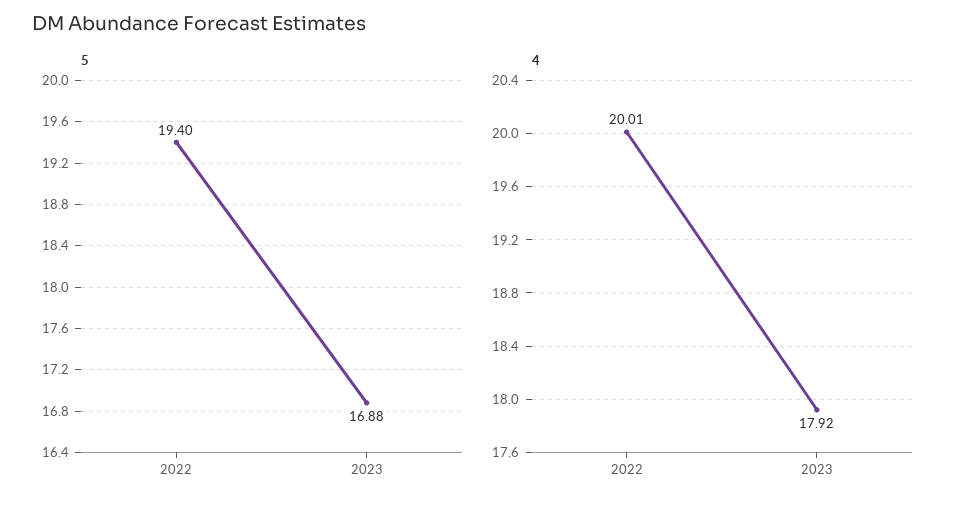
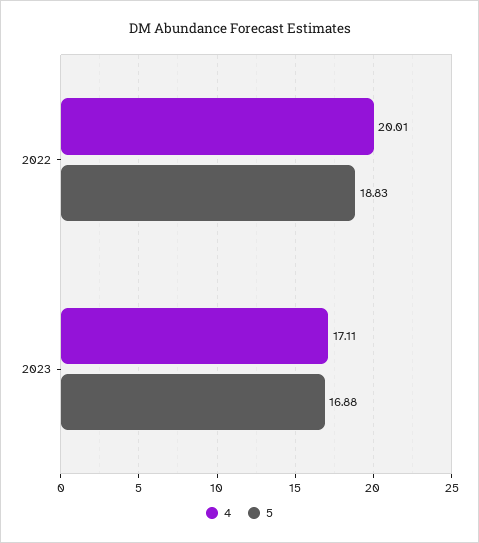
  {
    "5": {
-     "2022": 19.4,
+     "2022": 18.83,
      "2023": 16.88
    },
    "4": {
      "2022": 20.01,
-     "2023": 17.92
+     "2023": 17.11
    }
  }

